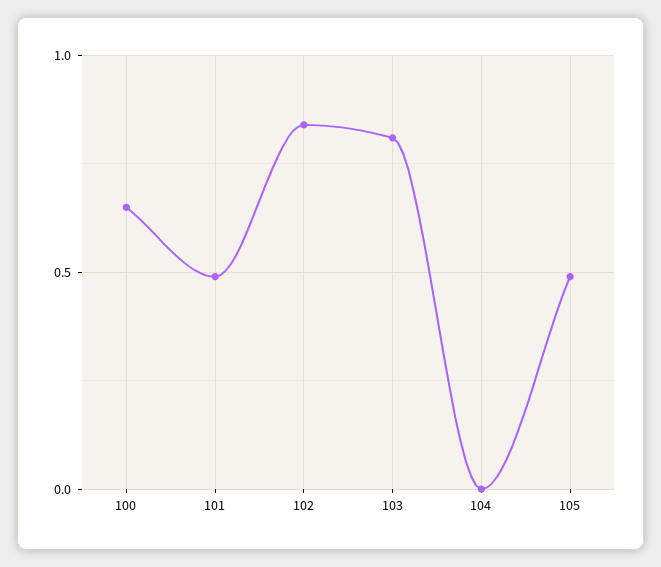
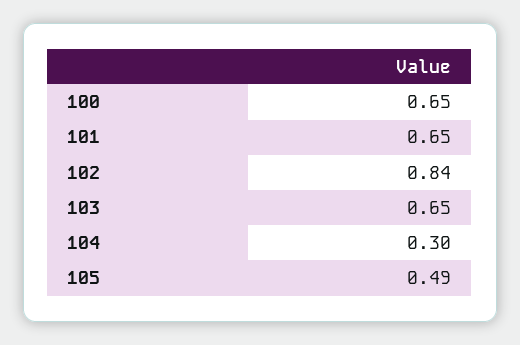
  {
    "100": 0.65,
-   "101": 0.5,
+   "101": 0.65,
    "102": 0.84,
-   "103": 0.8,
+   "103": 0.65,
-   "104": 0,
+   "104": 0.3,
    "105": 0.49
  }

